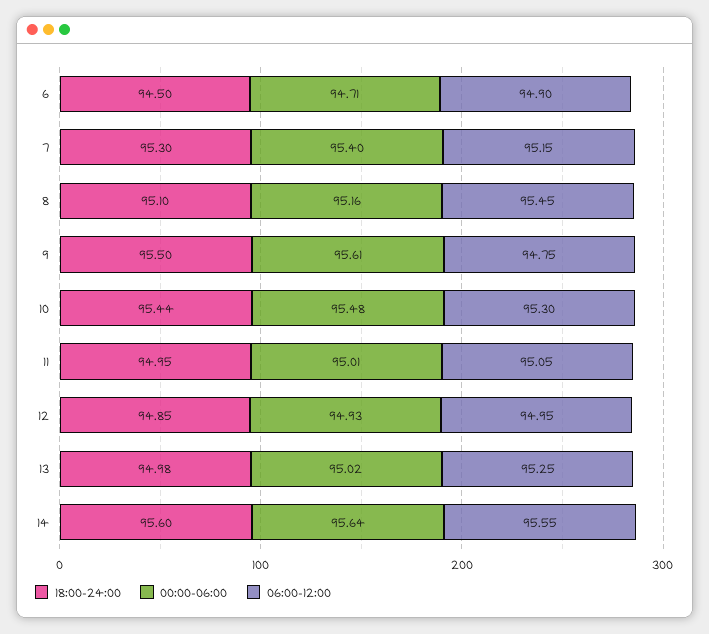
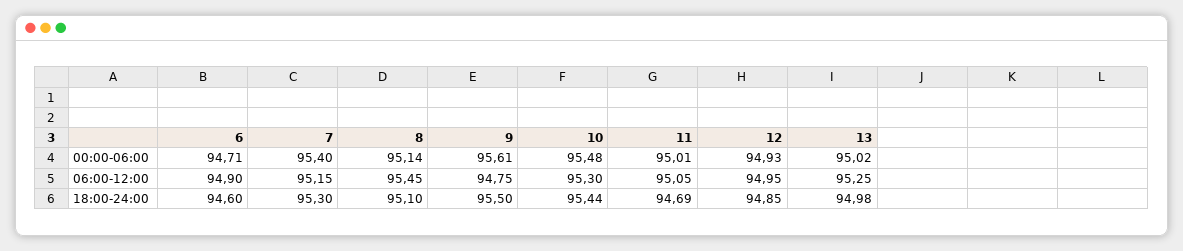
  {
    "18:00-24:00": {
-     "6": 94.5,
+     "6": 94.6,
      "7": 95.3,
      "8": 95.1,
      "9": 95.5,
      "10": 95.44,
-     "11": 94.95,
+     "11": 94.69,
      "12": 94.85,
-     "13": 94.98,
+     "13": 94.98
-     "14": 95.6
    },
    "00:00-06:00": {
      "6": 94.71,
      "7": 95.4,
-     "8": 95.16,
+     "8": 95.14,
      "9": 95.61,
      "10": 95.48,
      "11": 95.01,
      "12": 94.93,
-     "13": 95.02,
+     "13": 95.02
-     "14": 95.64
    },
    "06:00-12:00": {
      "6": 94.9,
      "7": 95.15,
      "8": 95.45,
      "9": 94.75,
      "10": 95.3,
      "11": 95.05,
      "12": 94.95,
-     "13": 95.25,
+     "13": 95.25
-     "14": 95.55
    }
  }

